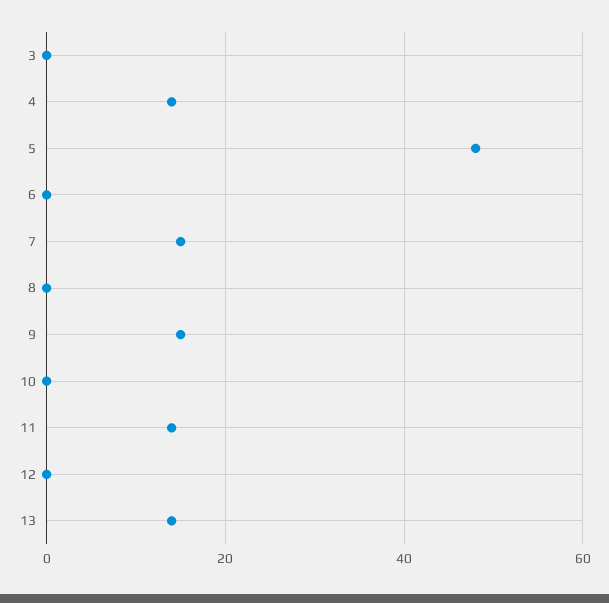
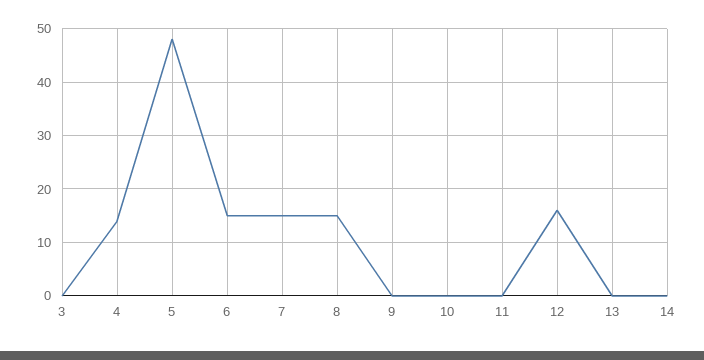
  {
    "3": 0,
    "4": 15,
    "5": 50,
-   "6": 0,
+   "6": 15,
    "7": 15,
-   "8": 0,
+   "8": 15,
-   "9": 15,
+   "9": 0,
    "10": 0,
-   "11": 15,
+   "11": 0,
-   "12": 0,
+   "12": 15,
-   "13": 15
+   "13": 0,
+   "14": 0
  }

